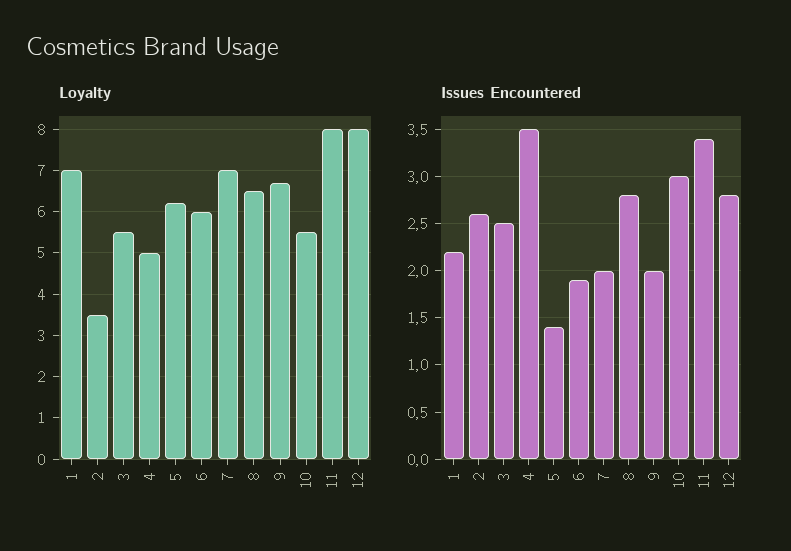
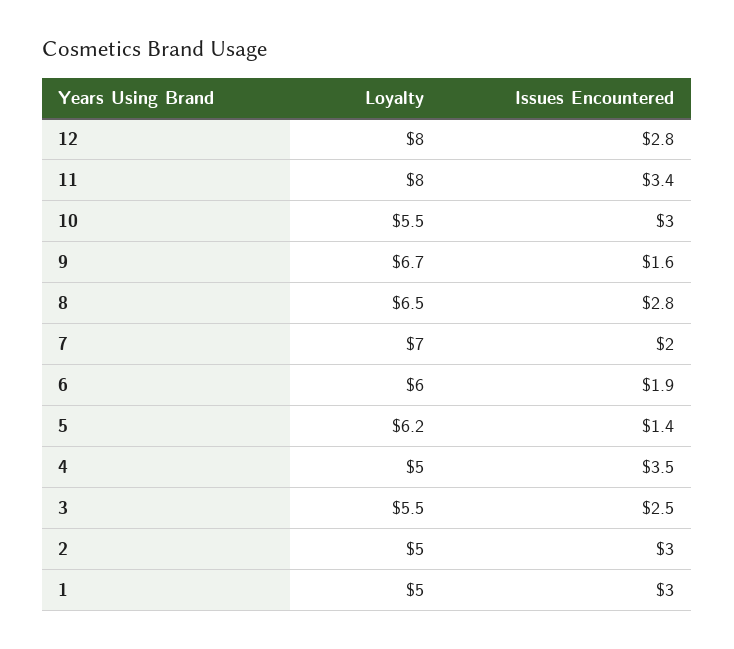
  {
    "Loyalty": {
-     "1": 7,
+     "1": 5,
-     "2": 3.5,
+     "2": 5,
      "3": 5.5,
      "4": 5,
      "5": 6.2,
      "6": 6,
      "7": 7,
      "8": 6.5,
      "9": 6.7,
      "10": 5.5,
      "11": 8,
      "12": 8
    },
    "Issues Encountered": {
-     "1": 2.2,
+     "1": 3,
-     "2": 2.6,
+     "2": 3,
      "3": 2.5,
      "4": 3.5,
      "5": 1.4,
      "6": 1.9,
      "7": 2,
      "8": 2.8,
-     "9": 2,
+     "9": 1.6,
      "10": 3,
      "11": 3.4,
      "12": 2.8
    }
  }

